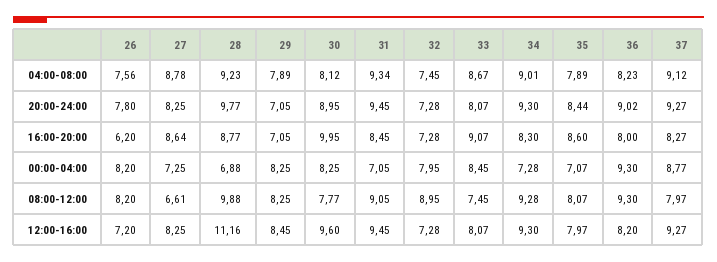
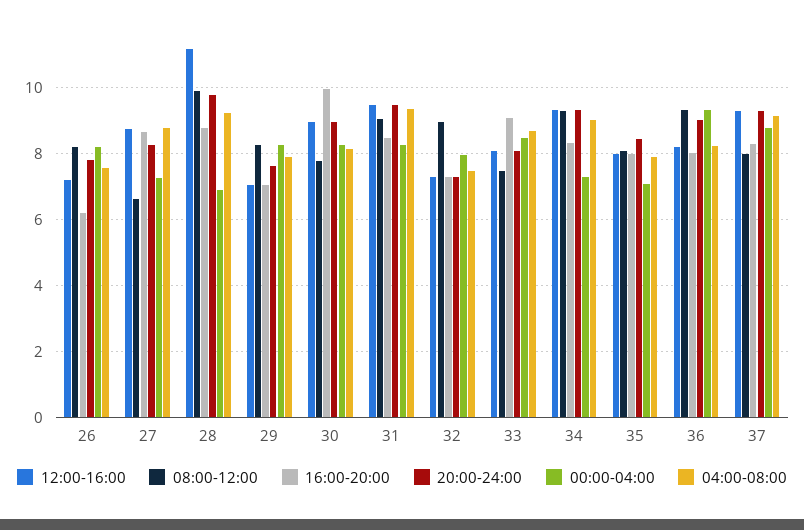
  {
    "04:00-08:00": {
      "26": 7.56,
      "27": 8.78,
      "28": 9.23,
      "29": 7.89,
      "30": 8.12,
      "31": 9.34,
      "32": 7.45,
      "33": 8.67,
      "34": 9.01,
      "35": 7.89,
      "36": 8.23,
      "37": 9.12
    },
    "20:00-24:00": {
      "26": 7.8,
      "27": 8.25,
      "28": 9.77,
-     "29": 7.05,
+     "29": 7.6,
      "30": 8.95,
      "31": 9.45,
      "32": 7.28,
      "33": 8.07,
      "34": 9.3,
      "35": 8.44,
      "36": 9.02,
      "37": 9.27
    },
    "16:00-20:00": {
      "26": 6.2,
      "27": 8.64,
      "28": 8.77,
      "29": 7.05,
      "30": 9.95,
      "31": 8.45,
      "32": 7.28,
      "33": 9.07,
      "34": 8.3,
-     "35": 8.6,
+     "35": 8,
      "36": 8,
      "37": 8.27
    },
    "00:00-04:00": {
      "26": 8.2,
      "27": 7.25,
      "28": 6.88,
      "29": 8.25,
      "30": 8.25,
-     "31": 7.05,
+     "31": 8.2,
      "32": 7.95,
      "33": 8.45,
      "34": 7.28,
      "35": 7.07,
      "36": 9.3,
      "37": 8.77
    },
    "08:00-12:00": {
      "26": 8.2,
      "27": 6.61,
      "28": 9.88,
      "29": 8.25,
      "30": 7.77,
      "31": 9.05,
      "32": 8.95,
      "33": 7.45,
      "34": 9.28,
      "35": 8.07,
      "36": 9.3,
      "37": 7.97
    },
    "12:00-16:00": {
      "26": 7.2,
-     "27": 8.25,
+     "27": 8.8,
      "28": 11.16,
-     "29": 8.45,
+     "29": 7,
-     "30": 9.6,
+     "30": 9,
      "31": 9.45,
      "32": 7.28,
      "33": 8.07,
      "34": 9.3,
      "35": 7.97,
      "36": 8.2,
      "37": 9.27
    }
  }

